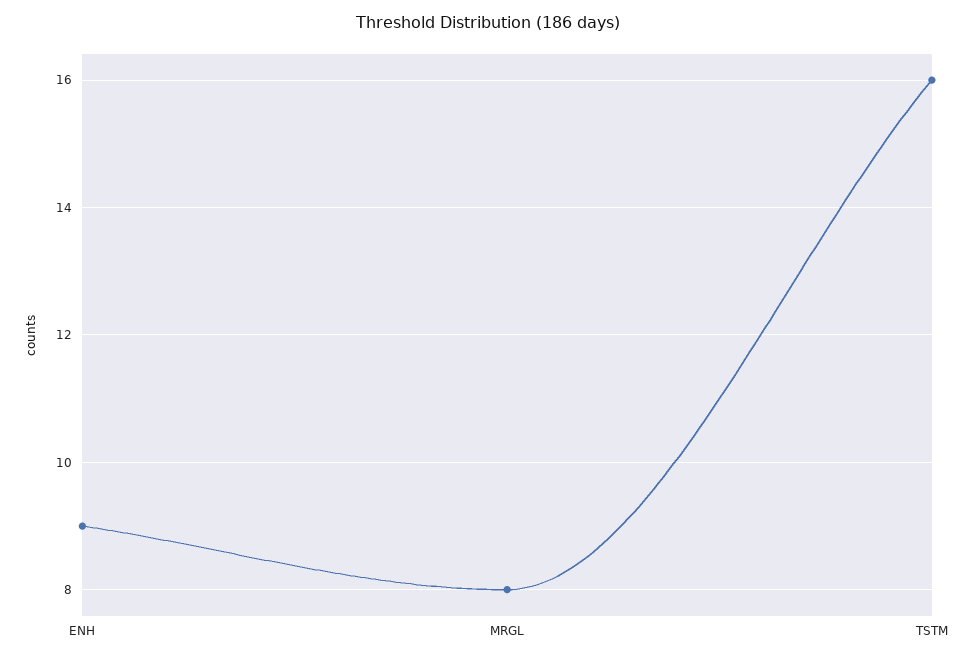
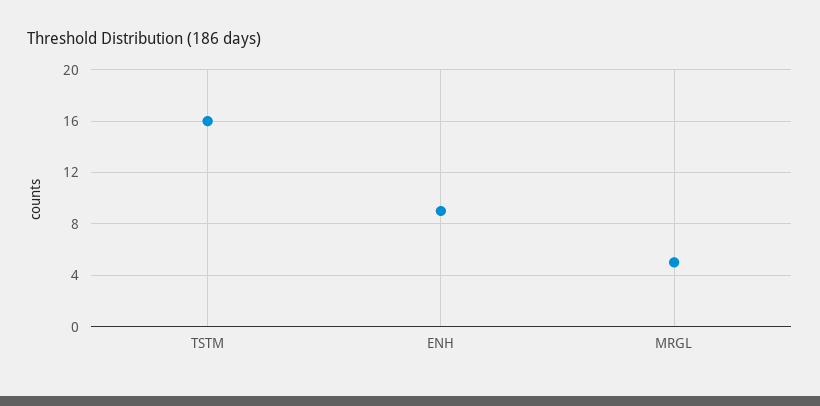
  {
    "ENH": 9,
-   "MRGL": 8,
+   "MRGL": 5,
    "TSTM": 16
  }

